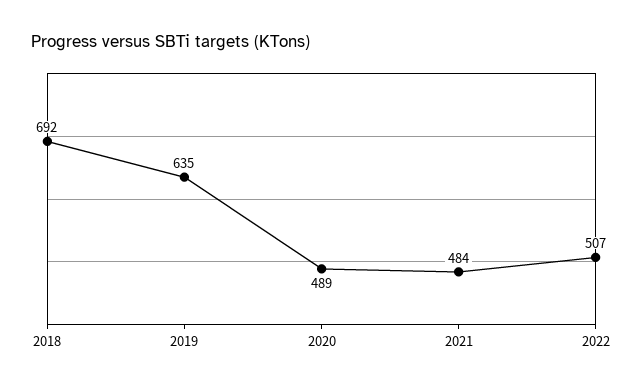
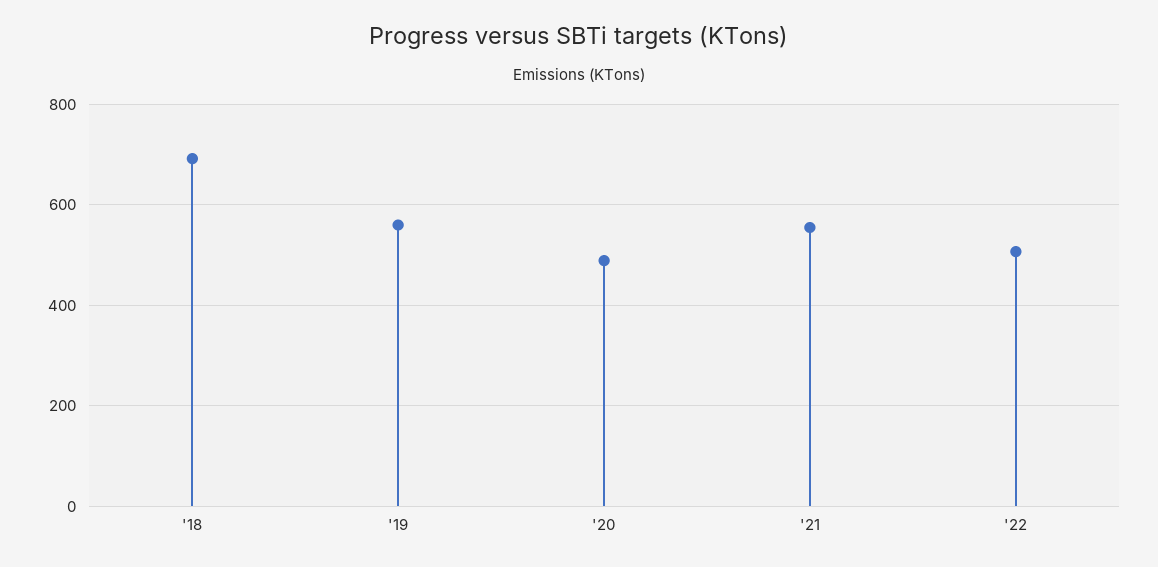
  {
    "2018": 692,
-   "2019": 635,
+   "2019": 560,
    "2020": 489,
-   "2021": 484,
+   "2021": 560,
    "2022": 507
  }

